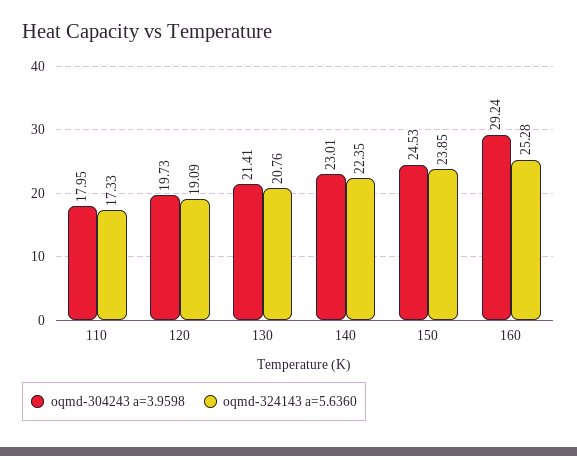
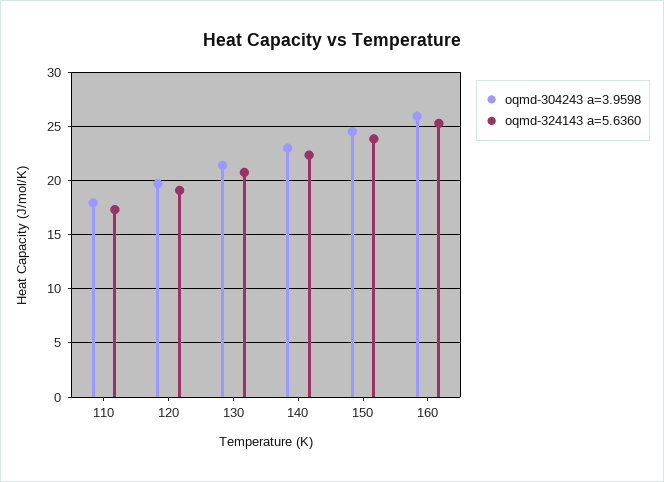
  {
    "oqmd-304243 a=3.9598": {
      "110": 17.95,
      "120": 19.73,
      "130": 21.41,
      "140": 23.01,
      "150": 24.53,
-     "160": 29.24
+     "160": 26
    },
    "oqmd-324143 a=5.6360": {
      "110": 17.33,
      "120": 19.09,
      "130": 20.76,
      "140": 22.35,
      "150": 23.85,
      "160": 25.28
    }
  }

